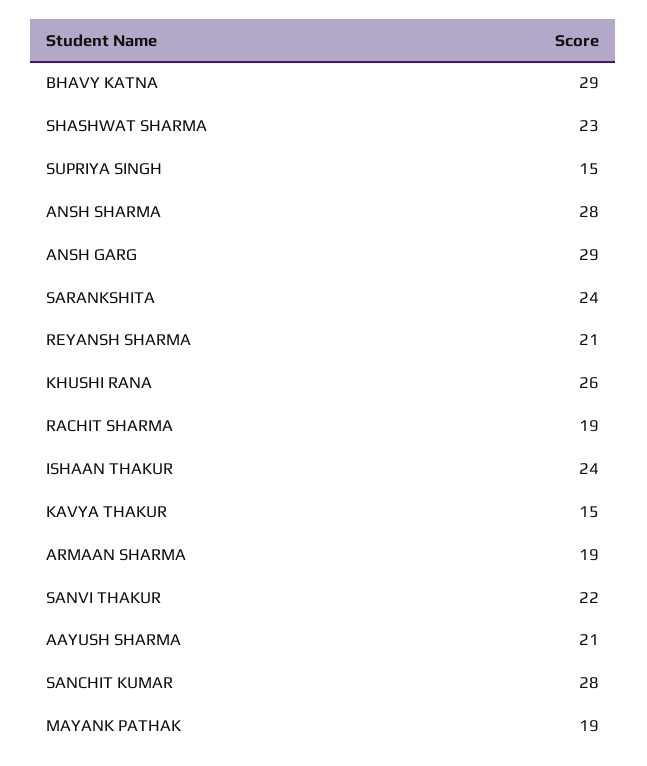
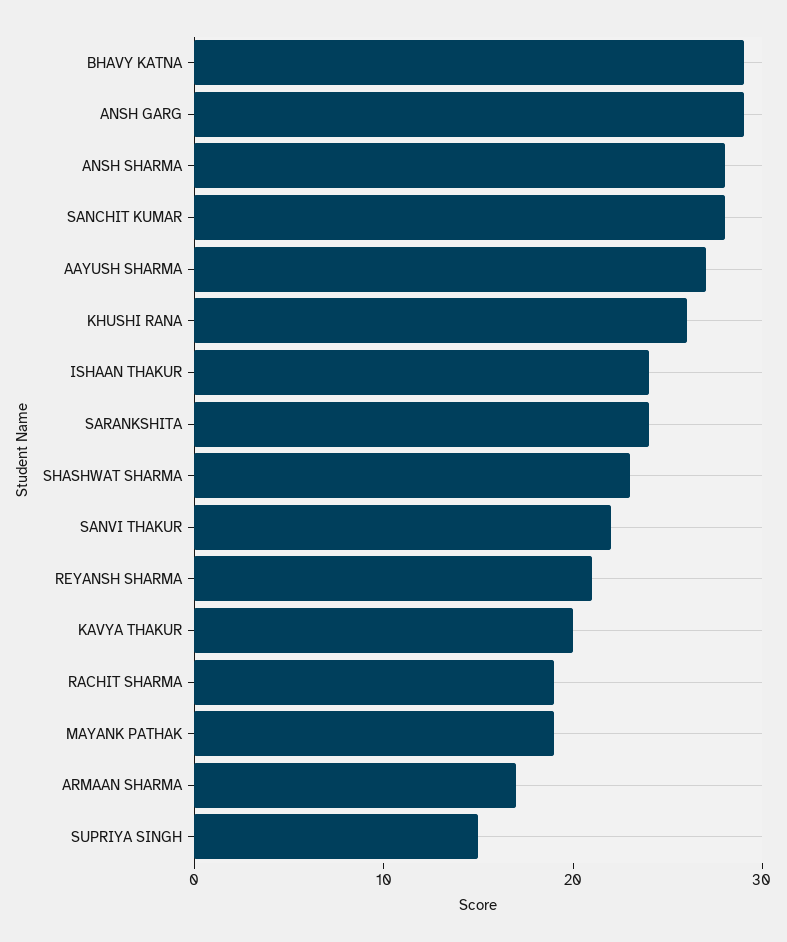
  {
    "BHAVY KATNA": 29,
    "SHASHWAT SHARMA": 23,
    "SUPRIYA SINGH": 15,
    "ANSH SHARMA": 28,
    "ANSH GARG": 29,
    "SARANKSHITA": 24,
    "REYANSH SHARMA": 21,
    "KHUSHI RANA": 26,
    "RACHIT SHARMA": 19,
    "ISHAAN THAKUR": 24,
-   "KAVYA THAKUR": 15,
+   "KAVYA THAKUR": 20,
-   "ARMAAN SHARMA": 19,
+   "ARMAAN SHARMA": 17,
    "SANVI THAKUR": 22,
-   "AAYUSH SHARMA": 21,
+   "AAYUSH SHARMA": 27,
    "SANCHIT KUMAR": 28,
    "MAYANK PATHAK": 19
  }

